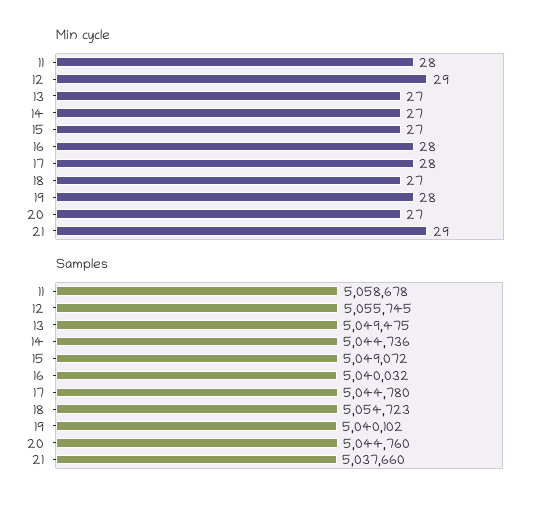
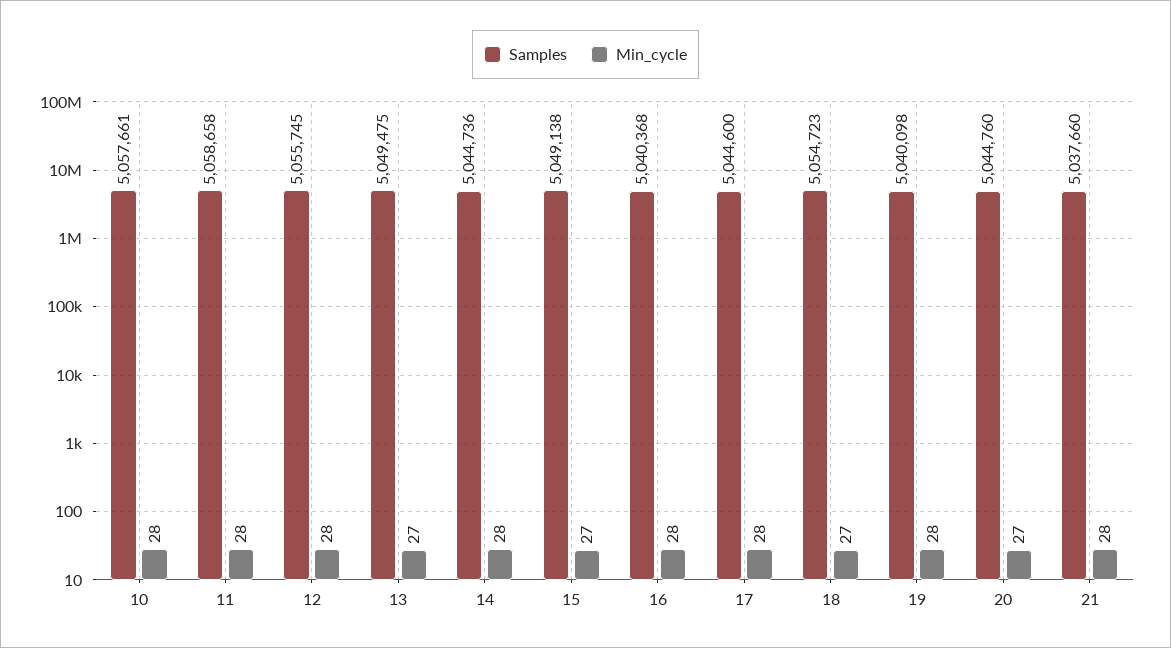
  {
    "Min cycle": {
      "11": 28,
-     "12": 29,
+     "12": 28,
      "13": 27,
-     "14": 27,
+     "14": 28,
      "15": 27,
      "16": 28,
      "17": 28,
      "18": 27,
      "19": 28,
      "20": 27,
-     "21": 29
+     "21": 28,
+     "10": 28
    },
    "Samples": {
-     "11": 5058678,
+     "11": 5058658,
      "12": 5055745,
      "13": 5049475,
      "14": 5044736,
-     "15": 5049072,
+     "15": 5049138,
-     "16": 5040032,
+     "16": 5040368,
-     "17": 5044780,
+     "17": 5044600,
      "18": 5054723,
-     "19": 5040102,
+     "19": 5040098,
      "20": 5044760,
-     "21": 5037660
+     "21": 5037660,
+     "10": 5057661
    }
  }

